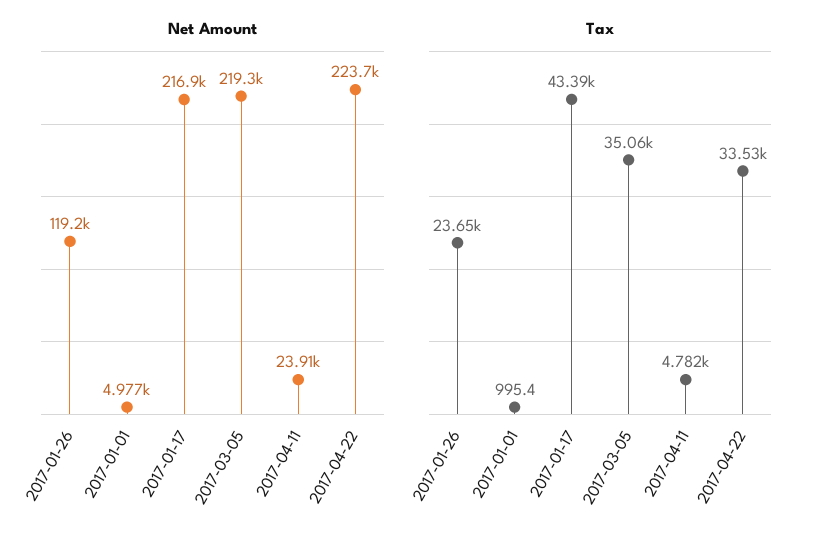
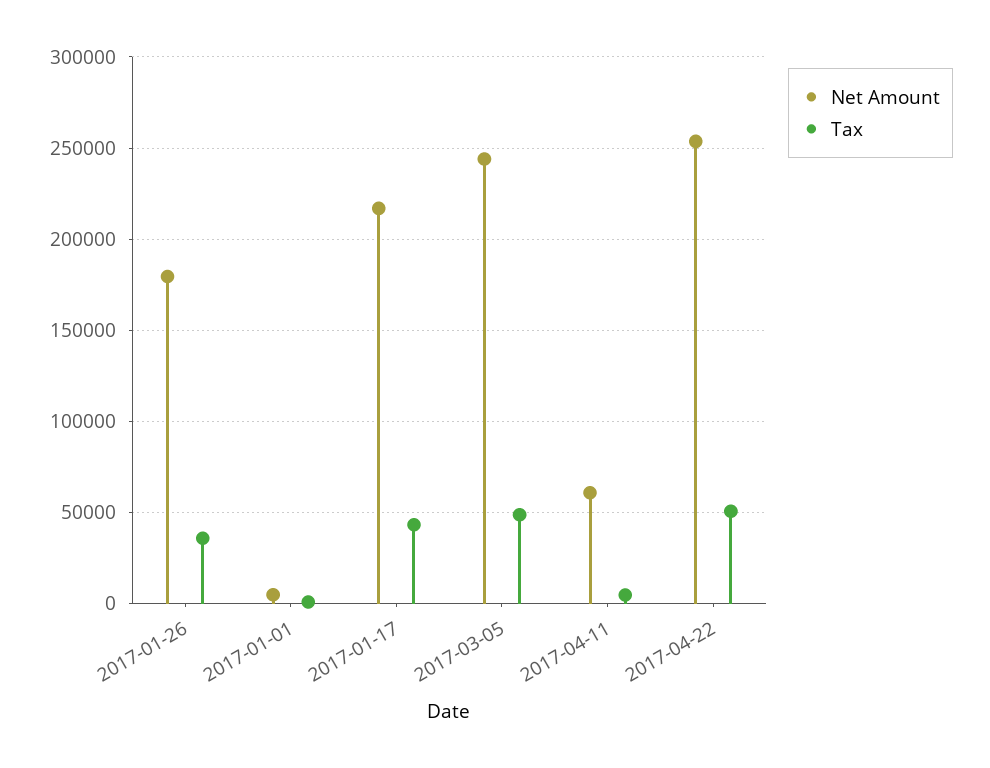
  {
    "Net Amount": {
-     "2017-01-26": 119200,
+     "2017-01-26": 180000,
      "2017-01-01": 4977,
      "2017-01-17": 216900,
-     "2017-03-05": 219300,
+     "2017-03-05": 245000,
-     "2017-04-11": 23910,
+     "2017-04-11": 60000,
-     "2017-04-22": 223700
+     "2017-04-22": 255000
    },
    "Tax": {
-     "2017-01-26": 23650,
+     "2017-01-26": 35000,
      "2017-01-01": 995.4,
      "2017-01-17": 43390,
-     "2017-03-05": 35060,
+     "2017-03-05": 50000,
      "2017-04-11": 4782,
-     "2017-04-22": 33530
+     "2017-04-22": 50000
    }
  }

